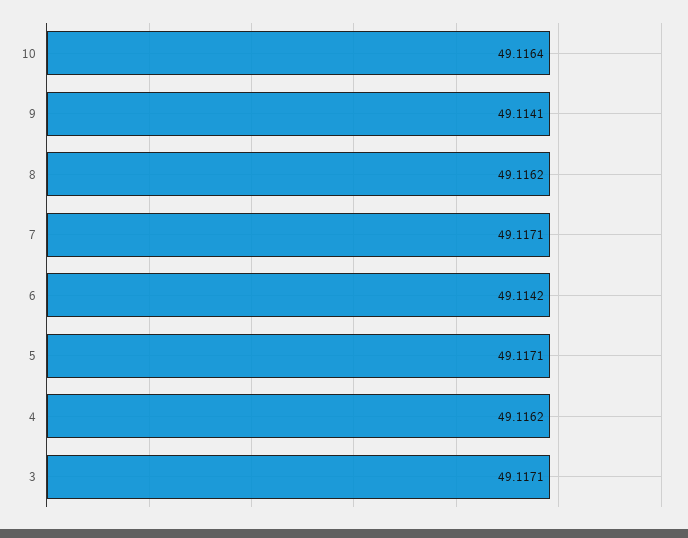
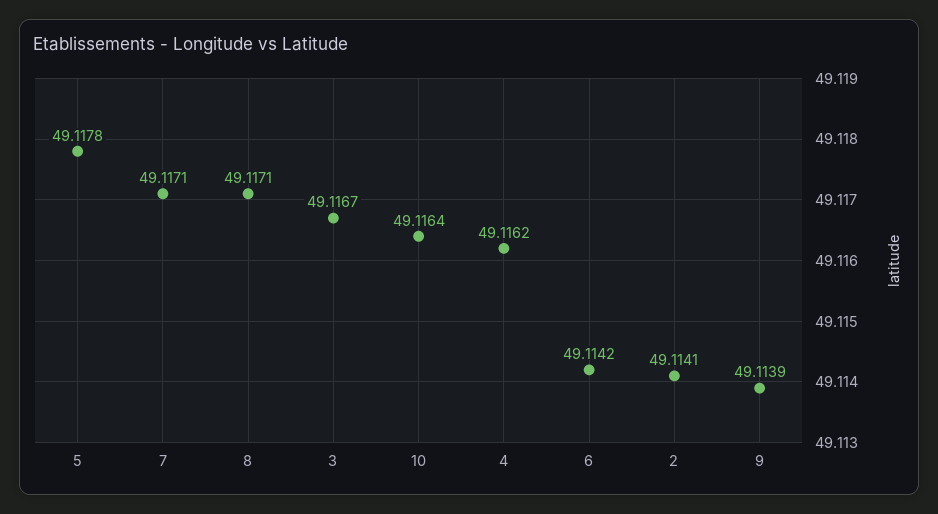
  {
    "10": 49.1164,
-   "9": 49.1141,
+   "9": 49.1139,
-   "8": 49.1162,
+   "8": 49.1171,
    "7": 49.1171,
    "6": 49.1142,
-   "5": 49.1171,
+   "5": 49.1178,
    "4": 49.1162,
-   "3": 49.1171
+   "3": 49.1167,
+   "2": 49.1141
  }

